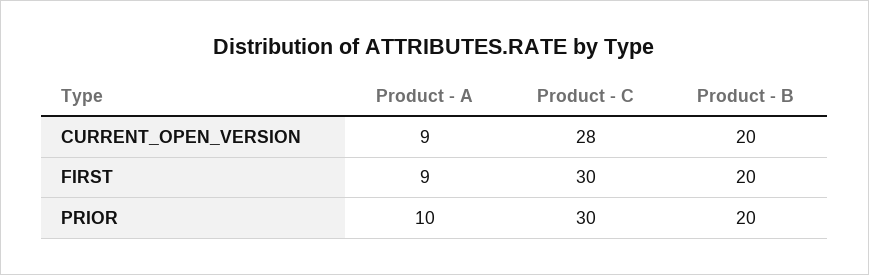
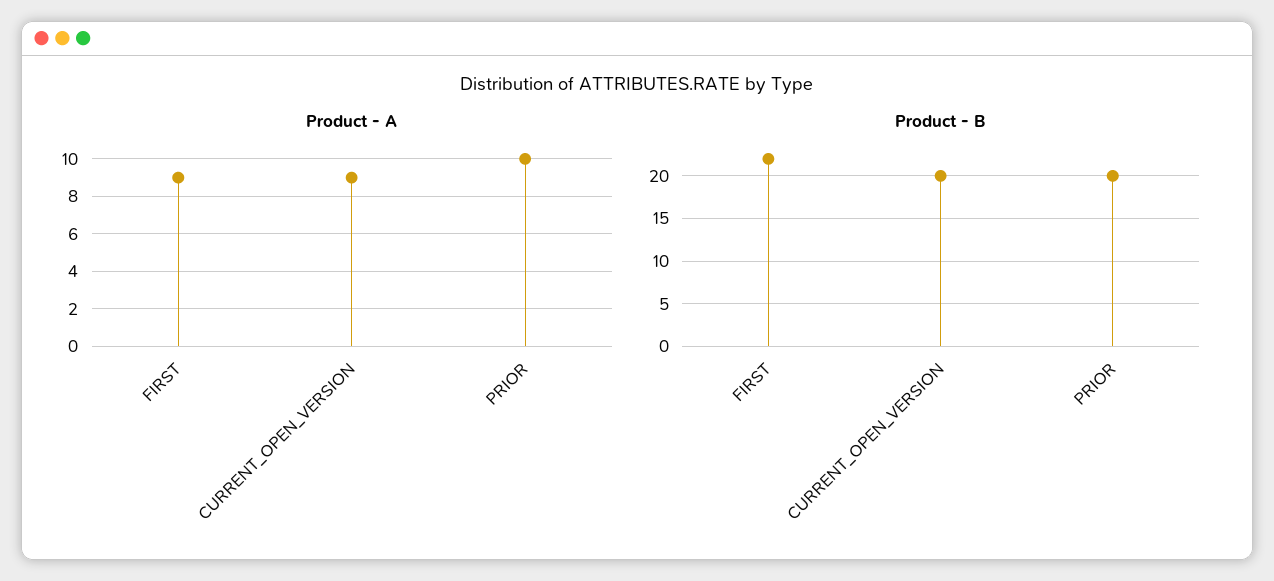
  {
    "Product - A": {
      "CURRENT_OPEN_VERSION": 9,
      "FIRST": 9,
      "PRIOR": 10
    },
-   "Product - C": {
-     "CURRENT_OPEN_VERSION": 28,
-     "FIRST": 30,
-     "PRIOR": 30
-   },
    "Product - B": {
      "CURRENT_OPEN_VERSION": 20,
-     "FIRST": 20,
+     "FIRST": 22,
      "PRIOR": 20
    }
  }

